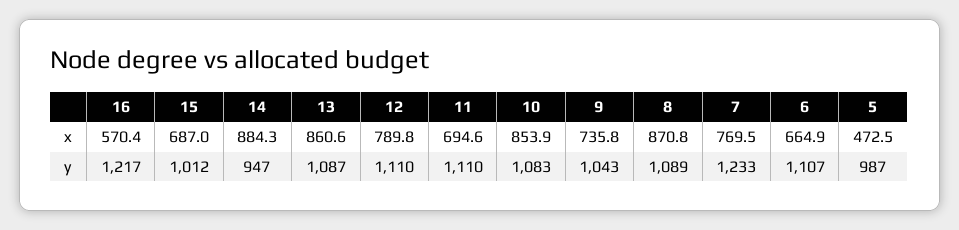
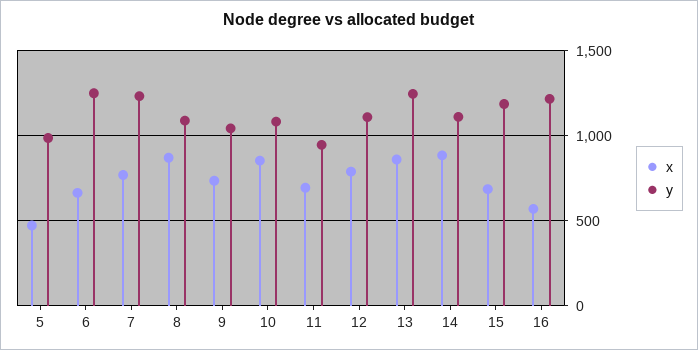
  {
    "x": {
      "16": 570.4,
      "15": 687,
      "14": 884.3,
      "13": 860.6,
      "12": 789.8,
      "11": 694.6,
      "10": 853.9,
      "9": 735.8,
      "8": 870.8,
      "7": 769.5,
      "6": 664.9,
      "5": 472.5
    },
    "y": {
      "16": 1217,
-     "15": 1012,
+     "15": 1200,
-     "14": 947,
+     "14": 1100,
-     "13": 1087,
+     "13": 1250,
      "12": 1110,
-     "11": 1110,
+     "11": 950,
      "10": 1083,
      "9": 1043,
      "8": 1089,
      "7": 1233,
-     "6": 1107,
+     "6": 1250,
      "5": 987
    }
  }

